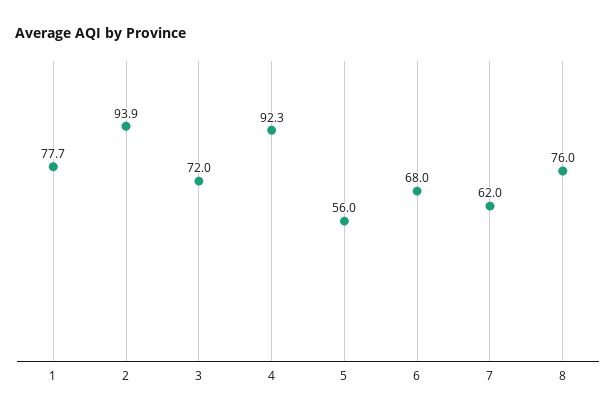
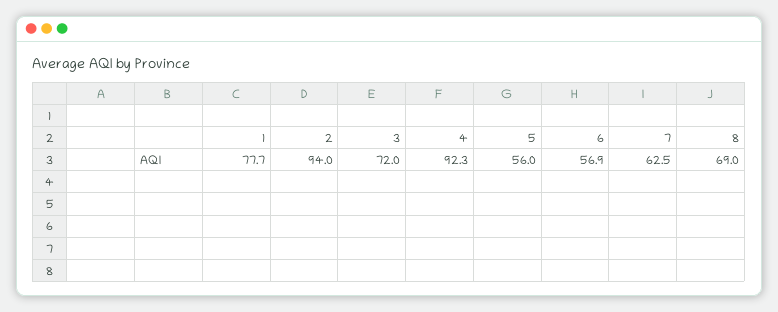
  {
    "1": 77.7,
-   "2": 93.9,
+   "2": 94,
    "3": 72,
    "4": 92.3,
    "5": 56,
-   "6": 68,
+   "6": 56.9,
-   "7": 62,
+   "7": 62.5,
-   "8": 76
+   "8": 69
  }

